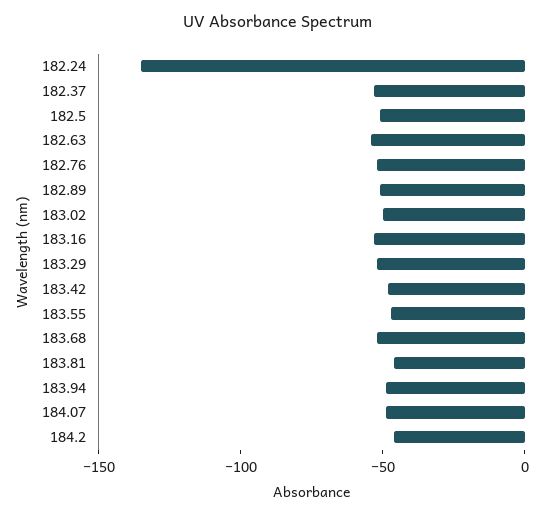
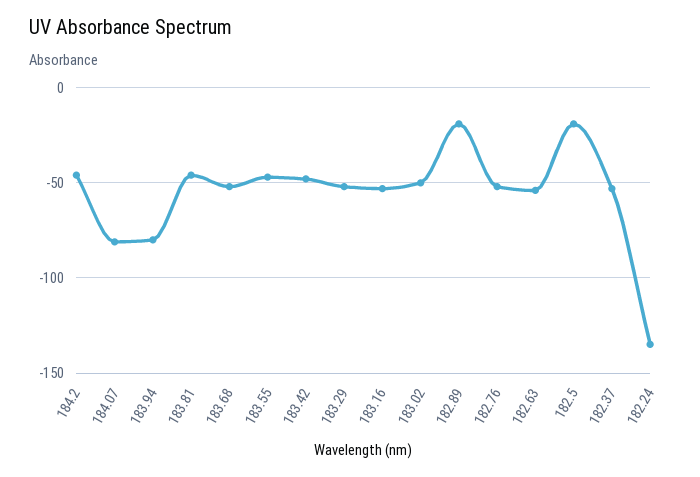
  {
    "182.24": -135,
    "182.37": -55,
-   "182.5": -50,
+   "182.5": -20,
    "182.63": -55,
    "182.76": -50,
-   "182.89": -50,
+   "182.89": -20,
    "183.02": -50,
    "183.16": -55,
    "183.29": -50,
    "183.42": -50,
    "183.55": -45,
    "183.68": -50,
    "183.81": -45,
-   "183.94": -50,
+   "183.94": -80,
-   "184.07": -50,
+   "184.07": -80,
    "184.2": -45
  }

